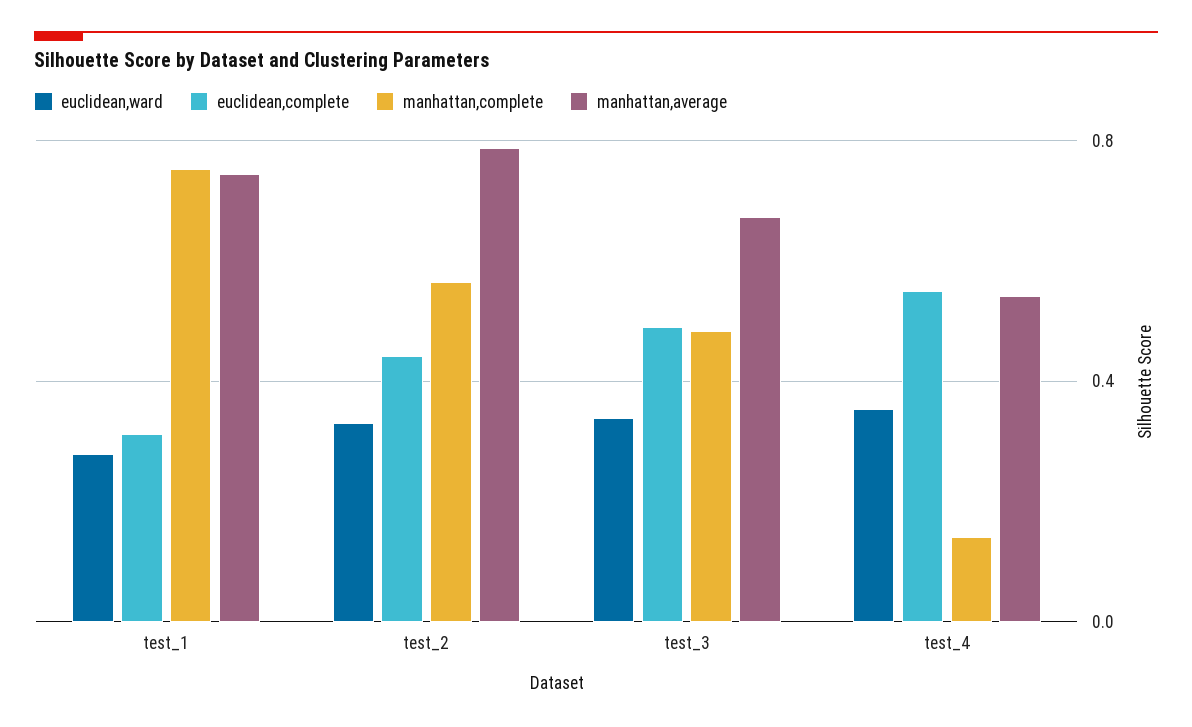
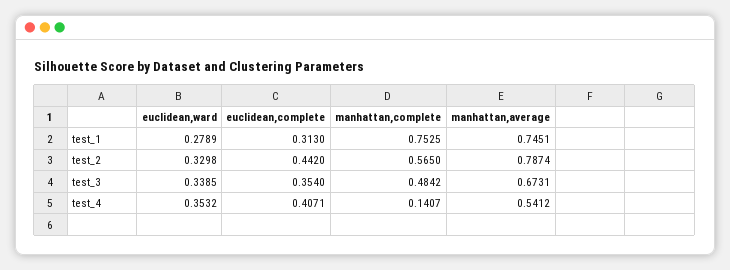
  {
    "euclidean,ward": {
      "test_1": 0.2789,
      "test_2": 0.3298,
      "test_3": 0.3385,
      "test_4": 0.3532
    },
    "euclidean,complete": {
      "test_1": 0.313,
      "test_2": 0.442,
-     "test_3": 0.5,
+     "test_3": 0.354,
-     "test_4": 0.55
+     "test_4": 0.4071
    },
    "manhattan,complete": {
      "test_1": 0.7525,
      "test_2": 0.565,
      "test_3": 0.4842,
      "test_4": 0.1407
    },
    "manhattan,average": {
      "test_1": 0.7451,
      "test_2": 0.7874,
      "test_3": 0.6731,
      "test_4": 0.5412
    }
  }

